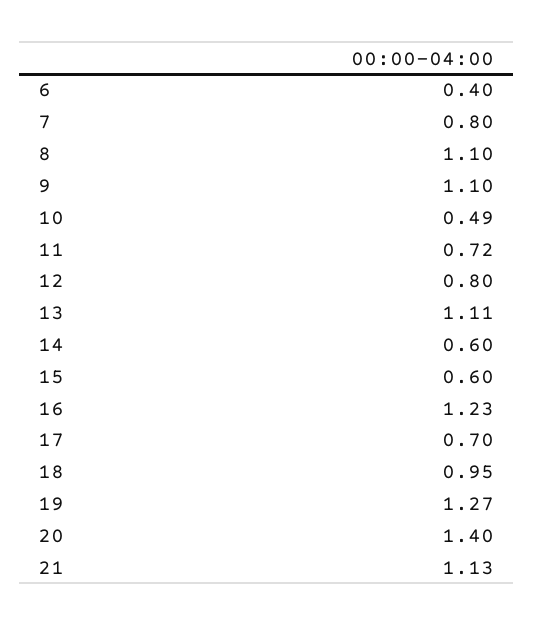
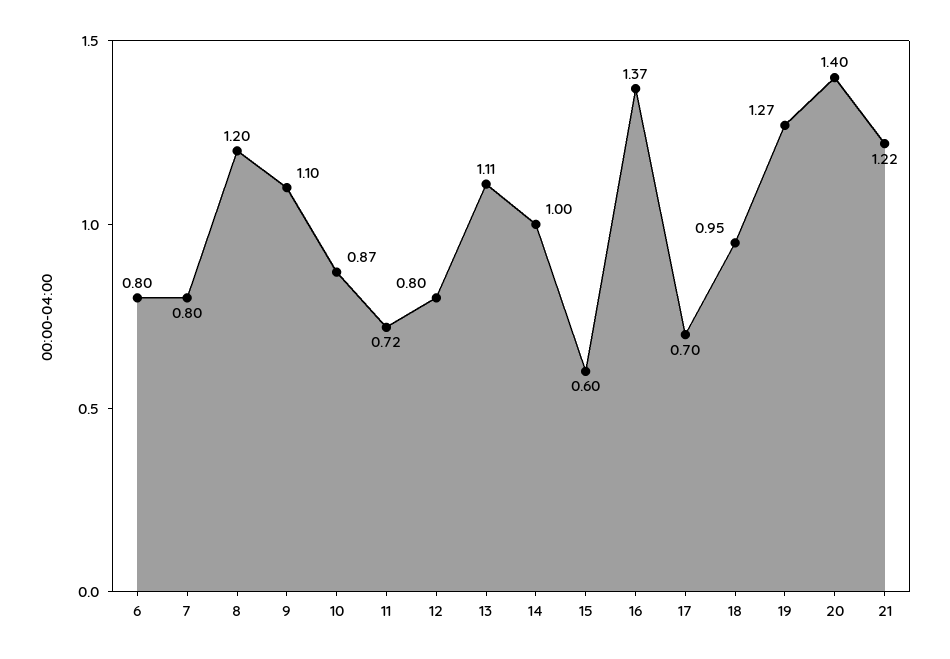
  {
-   "6": 0.4,
+   "6": 0.8,
    "7": 0.8,
-   "8": 1.1,
+   "8": 1.2,
    "9": 1.1,
-   "10": 0.49,
+   "10": 0.87,
    "11": 0.72,
    "12": 0.8,
    "13": 1.11,
-   "14": 0.6,
+   "14": 1,
    "15": 0.6,
-   "16": 1.23,
+   "16": 1.37,
    "17": 0.7,
    "18": 0.95,
    "19": 1.27,
    "20": 1.4,
-   "21": 1.13
+   "21": 1.22
  }

